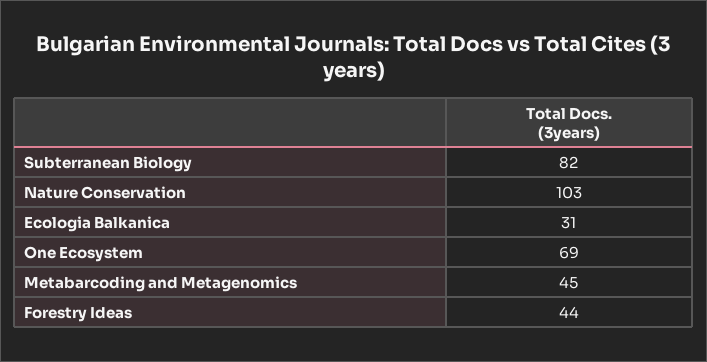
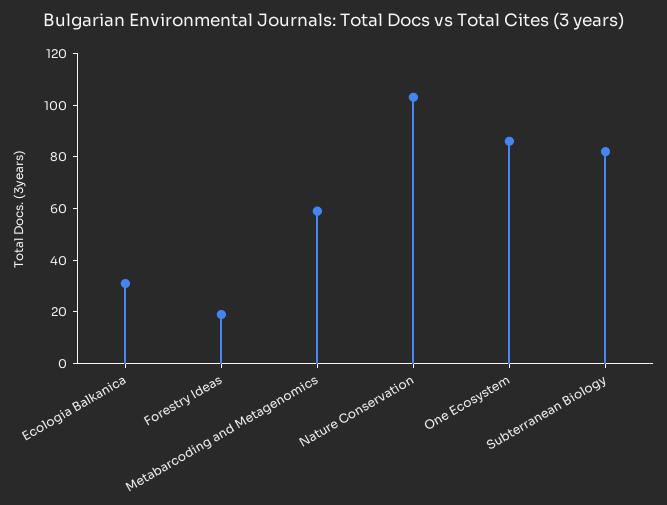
  {
    "Subterranean Biology": 82,
    "Nature Conservation": 103,
    "Ecologia Balkanica": 31,
-   "One Ecosystem": 69,
+   "One Ecosystem": 85,
-   "Metabarcoding and Metagenomics": 45,
+   "Metabarcoding and Metagenomics": 60,
-   "Forestry Ideas": 44
+   "Forestry Ideas": 20
  }

